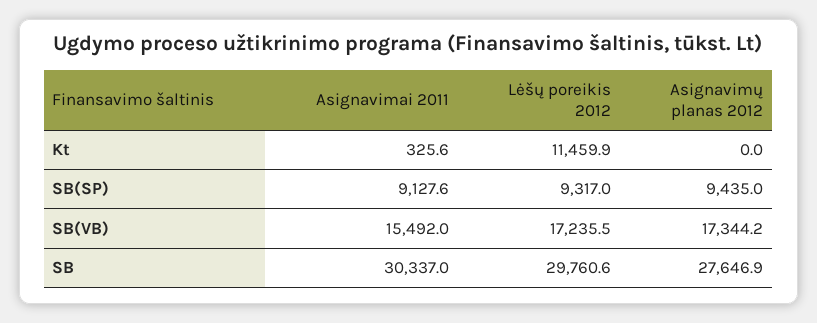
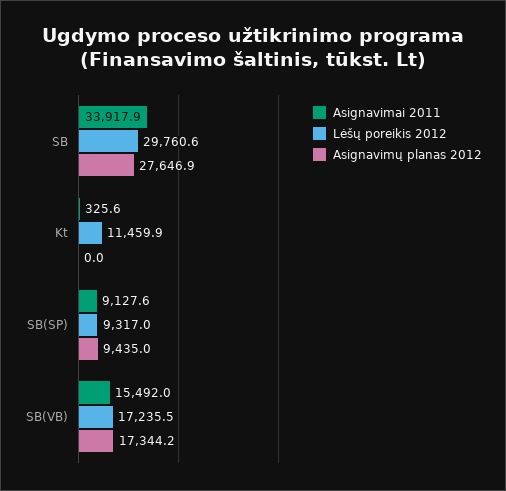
  {
    "Asignavimai 2011": {
      "Kt": 325.6,
      "SB(SP)": 9127.6,
      "SB(VB)": 15492,
-     "SB": 30337
+     "SB": 33917.9
    },
    "Lėšų poreikis 2012": {
      "Kt": 11459.9,
      "SB(SP)": 9317,
      "SB(VB)": 17235.5,
      "SB": 29760.6
    },
    "Asignavimų planas 2012": {
      "Kt": 0,
      "SB(SP)": 9435,
      "SB(VB)": 17344.2,
      "SB": 27646.9
    }
  }

